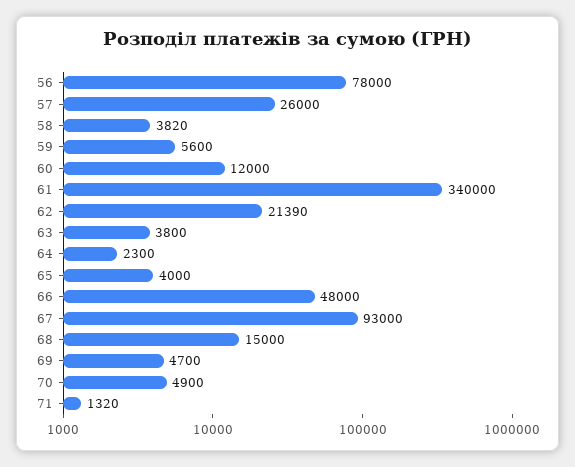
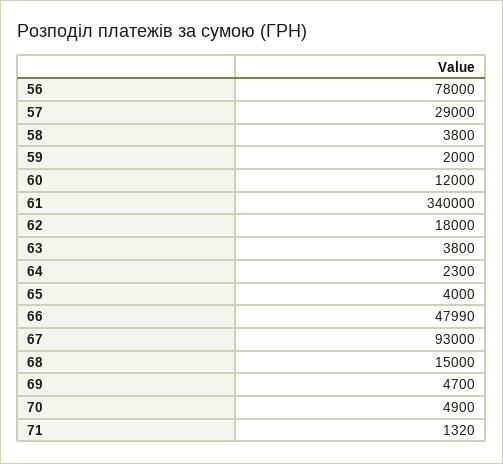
  {
    "56": 78000,
-   "57": 26000,
+   "57": 29000,
-   "58": 3820,
+   "58": 3800,
-   "59": 5600,
+   "59": 2000,
    "60": 12000,
    "61": 340000,
-   "62": 21390,
+   "62": 18000,
    "63": 3800,
    "64": 2300,
    "65": 4000,
-   "66": 48000,
+   "66": 47990,
    "67": 93000,
    "68": 15000,
    "69": 4700,
    "70": 4900,
    "71": 1320
  }

